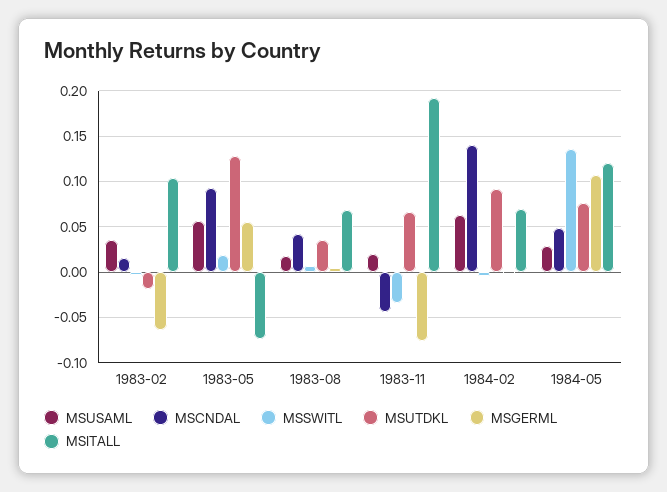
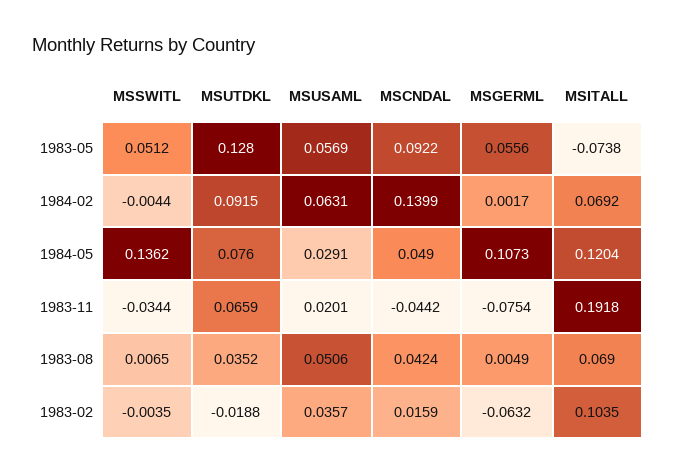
  {
    "MSUSAML": {
      "1983-02": 0.0357,
      "1983-05": 0.0569,
-     "1983-08": 0.02,
+     "1983-08": 0.0506,
      "1983-11": 0.0201,
      "1984-02": 0.0631,
      "1984-05": 0.0291
    },
    "MSCNDAL": {
      "1983-02": 0.0159,
      "1983-05": 0.0922,
      "1983-08": 0.0424,
      "1983-11": -0.0442,
      "1984-02": 0.1399,
      "1984-05": 0.049
    },
    "MSSWITL": {
      "1983-02": -0.0035,
-     "1983-05": 0.02,
+     "1983-05": 0.0512,
      "1983-08": 0.0065,
      "1983-11": -0.0344,
      "1984-02": -0.0044,
      "1984-05": 0.1362
    },
    "MSUTDKL": {
      "1983-02": -0.0188,
      "1983-05": 0.128,
      "1983-08": 0.0352,
      "1983-11": 0.0659,
      "1984-02": 0.0915,
      "1984-05": 0.076
    },
    "MSGERML": {
      "1983-02": -0.0632,
      "1983-05": 0.0556,
      "1983-08": 0.0049,
      "1983-11": -0.0754,
      "1984-02": 0.0017,
      "1984-05": 0.1073
    },
    "MSITALL": {
      "1983-02": 0.1035,
      "1983-05": -0.0738,
      "1983-08": 0.069,
      "1983-11": 0.1918,
      "1984-02": 0.0692,
      "1984-05": 0.1204
    }
  }

